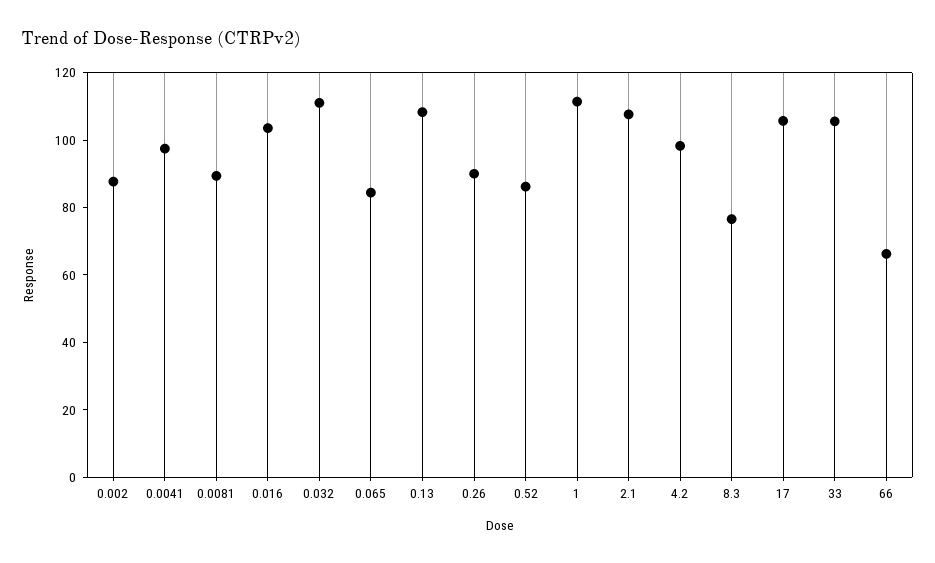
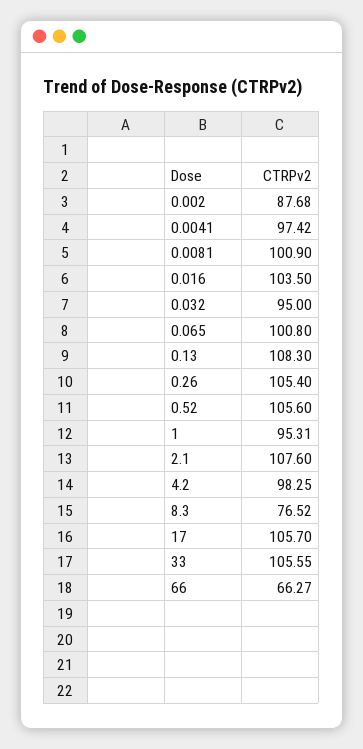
  {
    "0.002": 87.68,
    "0.0041": 97.42,
-   "0.0081": 90,
+   "0.0081": 100.9,
    "0.016": 103.5,
-   "0.032": 110,
+   "0.032": 95,
-   "0.065": 85,
+   "0.065": 100.8,
    "0.13": 108.3,
-   "0.26": 90,
+   "0.26": 105.4,
-   "0.52": 85,
+   "0.52": 105.6,
-   "1": 110,
+   "1": 95.31,
    "2.1": 107.6,
    "4.2": 98.25,
    "8.3": 76.52,
    "17": 105.7,
    "33": 105.55,
    "66": 66.27
  }

